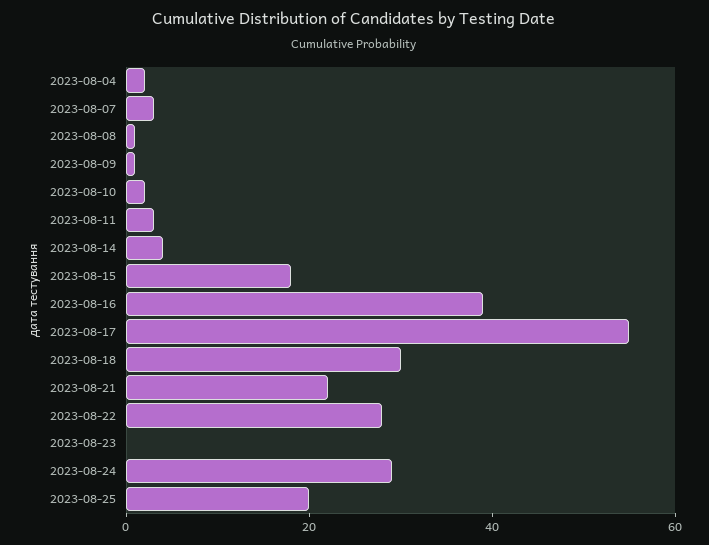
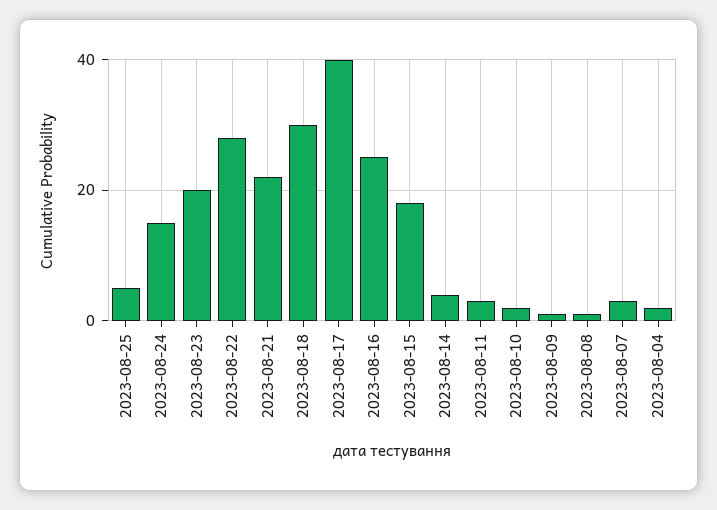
  {
    "2023-08-04": 0,
    "2023-08-07": 5,
    "2023-08-08": 0,
    "2023-08-09": 0,
    "2023-08-10": 0,
    "2023-08-11": 5,
    "2023-08-14": 5,
    "2023-08-15": 20,
-   "2023-08-16": 40,
+   "2023-08-16": 25,
-   "2023-08-17": 55,
+   "2023-08-17": 40,
    "2023-08-18": 30,
    "2023-08-21": 20,
    "2023-08-22": 30,
-   "2023-08-23": 0,
+   "2023-08-23": 20,
-   "2023-08-24": 30,
+   "2023-08-24": 15,
-   "2023-08-25": 20
+   "2023-08-25": 5
  }

